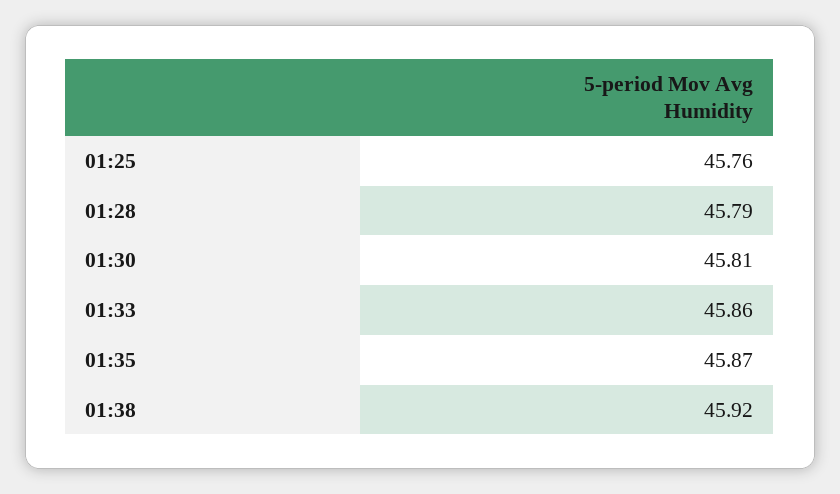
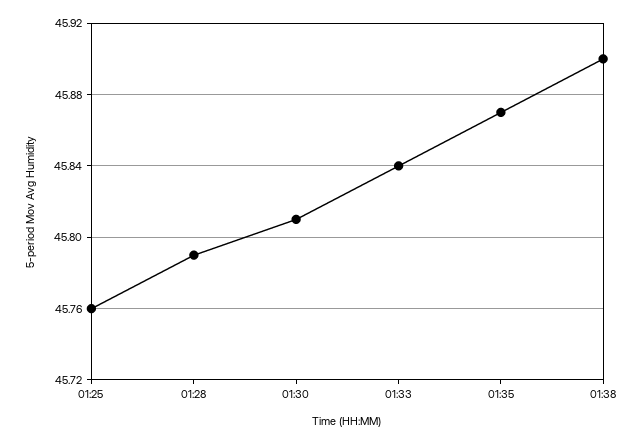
  {
    "01:25": 45.76,
    "01:28": 45.79,
    "01:30": 45.81,
-   "01:33": 45.86,
+   "01:33": 45.84,
    "01:35": 45.87,
-   "01:38": 45.92
+   "01:38": 45.9
  }

